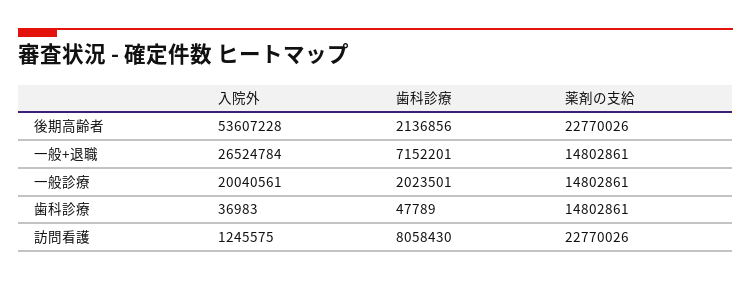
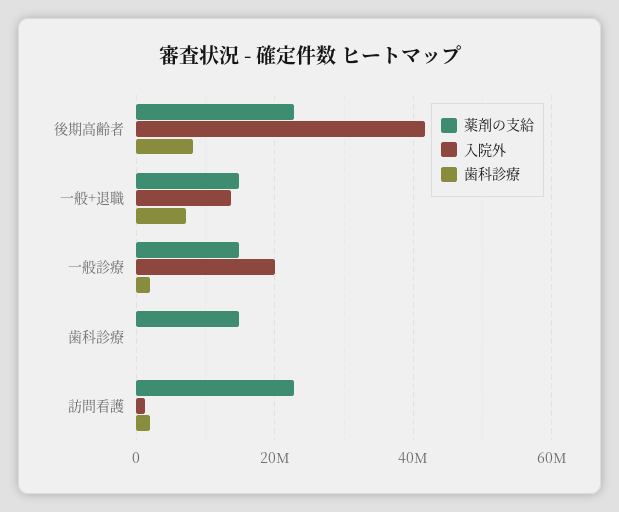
  {
    "入院外": {
-     "後期高齢者": 53607228,
+     "後期高齢者": 42000000,
-     "一般+退職": 26524784,
+     "一般+退職": 14000000,
      "一般診療": 20040561,
      "歯科診療": 36983,
      "訪問看護": 1245575
    },
    "歯科診療": {
-     "後期高齢者": 2136856,
+     "後期高齢者": 8000000,
      "一般+退職": 7152201,
      "一般診療": 2023501,
      "歯科診療": 47789,
-     "訪問看護": 8058430
+     "訪問看護": 2000000
    },
    "薬剤の支給": {
      "後期高齢者": 22770026,
      "一般+退職": 14802861,
      "一般診療": 14802861,
      "歯科診療": 14802861,
      "訪問看護": 22770026
    }
  }

